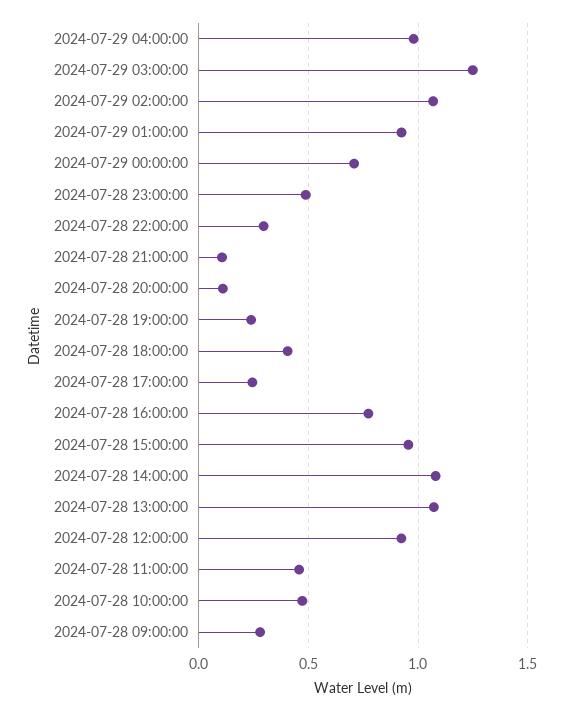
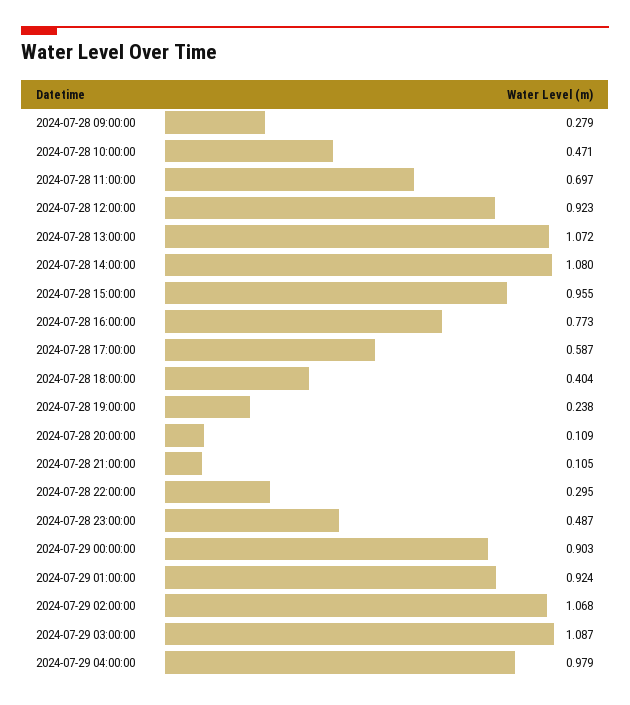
  {
    "2024-07-29 04:00:00": 0.979,
-   "2024-07-29 03:00:00": 1.25,
+   "2024-07-29 03:00:00": 1.087,
    "2024-07-29 02:00:00": 1.068,
    "2024-07-29 01:00:00": 0.924,
-   "2024-07-29 00:00:00": 0.7,
+   "2024-07-29 00:00:00": 0.903,
    "2024-07-28 23:00:00": 0.487,
    "2024-07-28 22:00:00": 0.295,
    "2024-07-28 21:00:00": 0.105,
    "2024-07-28 20:00:00": 0.109,
    "2024-07-28 19:00:00": 0.238,
    "2024-07-28 18:00:00": 0.404,
-   "2024-07-28 17:00:00": 0.25,
+   "2024-07-28 17:00:00": 0.587,
    "2024-07-28 16:00:00": 0.773,
    "2024-07-28 15:00:00": 0.955,
    "2024-07-28 14:00:00": 1.08,
    "2024-07-28 13:00:00": 1.072,
    "2024-07-28 12:00:00": 0.923,
-   "2024-07-28 11:00:00": 0.45,
+   "2024-07-28 11:00:00": 0.697,
    "2024-07-28 10:00:00": 0.471,
    "2024-07-28 09:00:00": 0.279
  }

